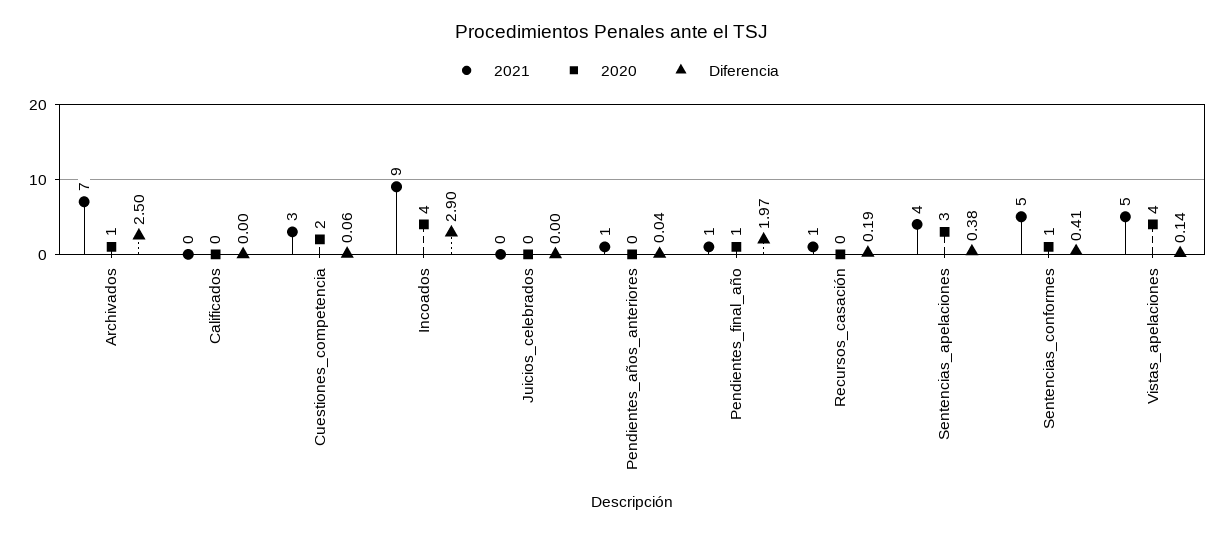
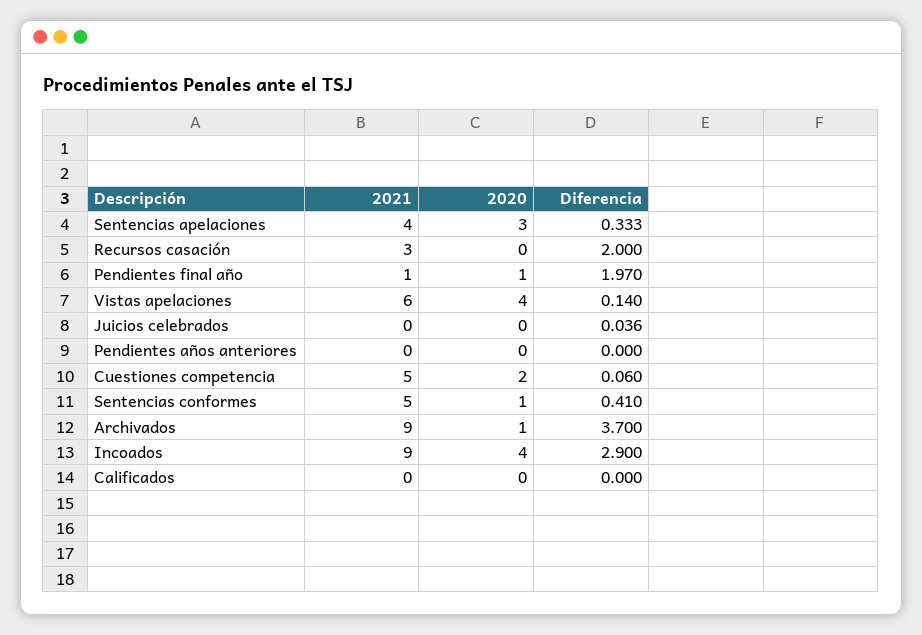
  {
    "2021": {
-     "Archivados": 7,
+     "Archivados": 9,
      "Calificados": 0,
-     "Cuestiones_competencia": 3,
+     "Cuestiones_competencia": 5,
      "Incoados": 9,
      "Juicios_celebrados": 0,
-     "Pendientes_años_anteriores": 1,
+     "Pendientes_años_anteriores": 0,
      "Pendientes_final_año": 1,
-     "Recursos_casación": 1,
+     "Recursos_casación": 3,
      "Sentencias_apelaciones": 4,
      "Sentencias_conformes": 5,
-     "Vistas_apelaciones": 5
+     "Vistas_apelaciones": 6
    },
    "2020": {
      "Archivados": 1,
      "Calificados": 0,
      "Cuestiones_competencia": 2,
      "Incoados": 4,
      "Juicios_celebrados": 0,
      "Pendientes_años_anteriores": 0,
      "Pendientes_final_año": 1,
      "Recursos_casación": 0,
      "Sentencias_apelaciones": 3,
      "Sentencias_conformes": 1,
      "Vistas_apelaciones": 4
    },
    "Diferencia": {
-     "Archivados": 2.5,
+     "Archivados": 3.7,
      "Calificados": 0,
      "Cuestiones_competencia": 0.06,
      "Incoados": 2.9,
-     "Juicios_celebrados": 0,
+     "Juicios_celebrados": 0.036,
-     "Pendientes_años_anteriores": 0.04,
+     "Pendientes_años_anteriores": 0,
      "Pendientes_final_año": 1.97,
-     "Recursos_casación": 0.19,
+     "Recursos_casación": 2,
-     "Sentencias_apelaciones": 0.38,
+     "Sentencias_apelaciones": 0.333,
      "Sentencias_conformes": 0.41,
      "Vistas_apelaciones": 0.14
    }
  }

